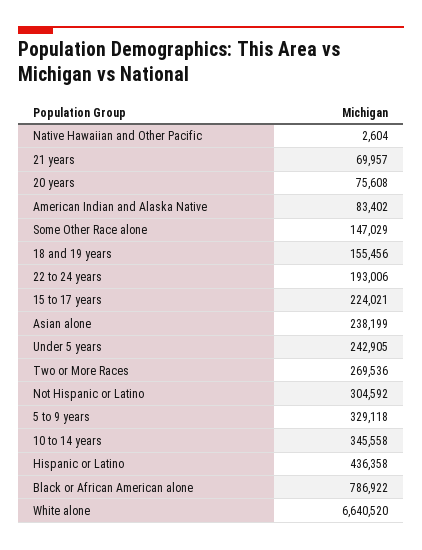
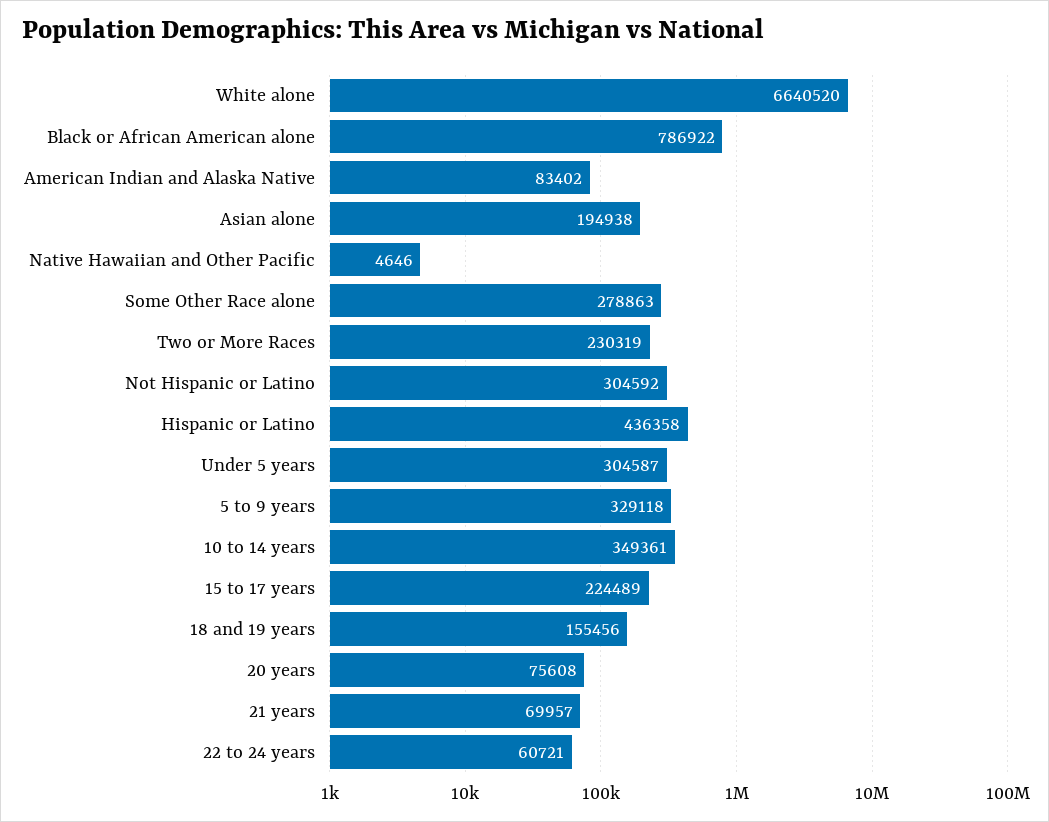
  {
-   "Native Hawaiian and Other Pacific": 2604,
+   "Native Hawaiian and Other Pacific": 4646,
    "21 years": 69957,
    "20 years": 75608,
    "American Indian and Alaska Native": 83402,
-   "Some Other Race alone": 147029,
+   "Some Other Race alone": 278863,
    "18 and 19 years": 155456,
-   "22 to 24 years": 193006,
+   "22 to 24 years": 60721,
-   "15 to 17 years": 224021,
+   "15 to 17 years": 224489,
-   "Asian alone": 238199,
+   "Asian alone": 194938,
-   "Under 5 years": 242905,
+   "Under 5 years": 304587,
-   "Two or More Races": 269536,
+   "Two or More Races": 230319,
    "Not Hispanic or Latino": 304592,
    "5 to 9 years": 329118,
-   "10 to 14 years": 345558,
+   "10 to 14 years": 349361,
    "Hispanic or Latino": 436358,
    "Black or African American alone": 786922,
    "White alone": 6640520
  }

